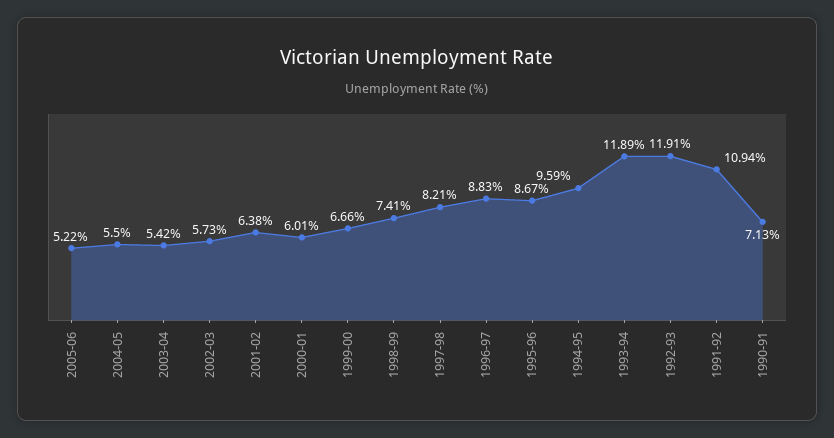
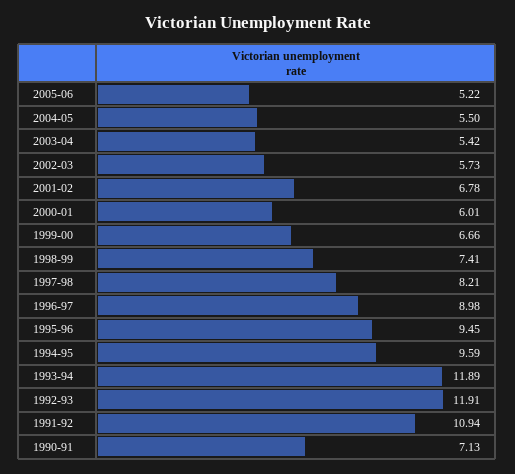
  {
    "2005-06": 5.22,
    "2004-05": 5.5,
    "2003-04": 5.42,
    "2002-03": 5.73,
-   "2001-02": 6.38,
+   "2001-02": 6.78,
    "2000-01": 6.01,
    "1999-00": 6.66,
    "1998-99": 7.41,
    "1997-98": 8.21,
-   "1996-97": 8.83,
+   "1996-97": 8.98,
-   "1995-96": 8.67,
+   "1995-96": 9.45,
    "1994-95": 9.59,
    "1993-94": 11.89,
    "1992-93": 11.91,
    "1991-92": 10.94,
    "1990-91": 7.13
  }

